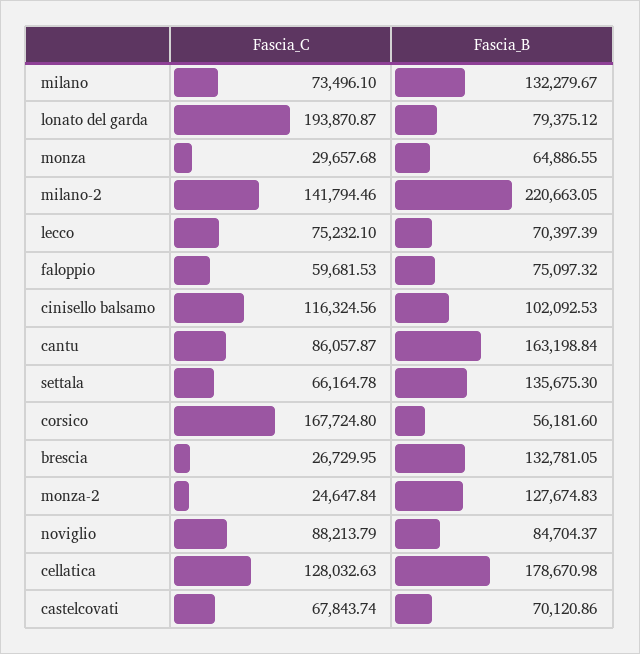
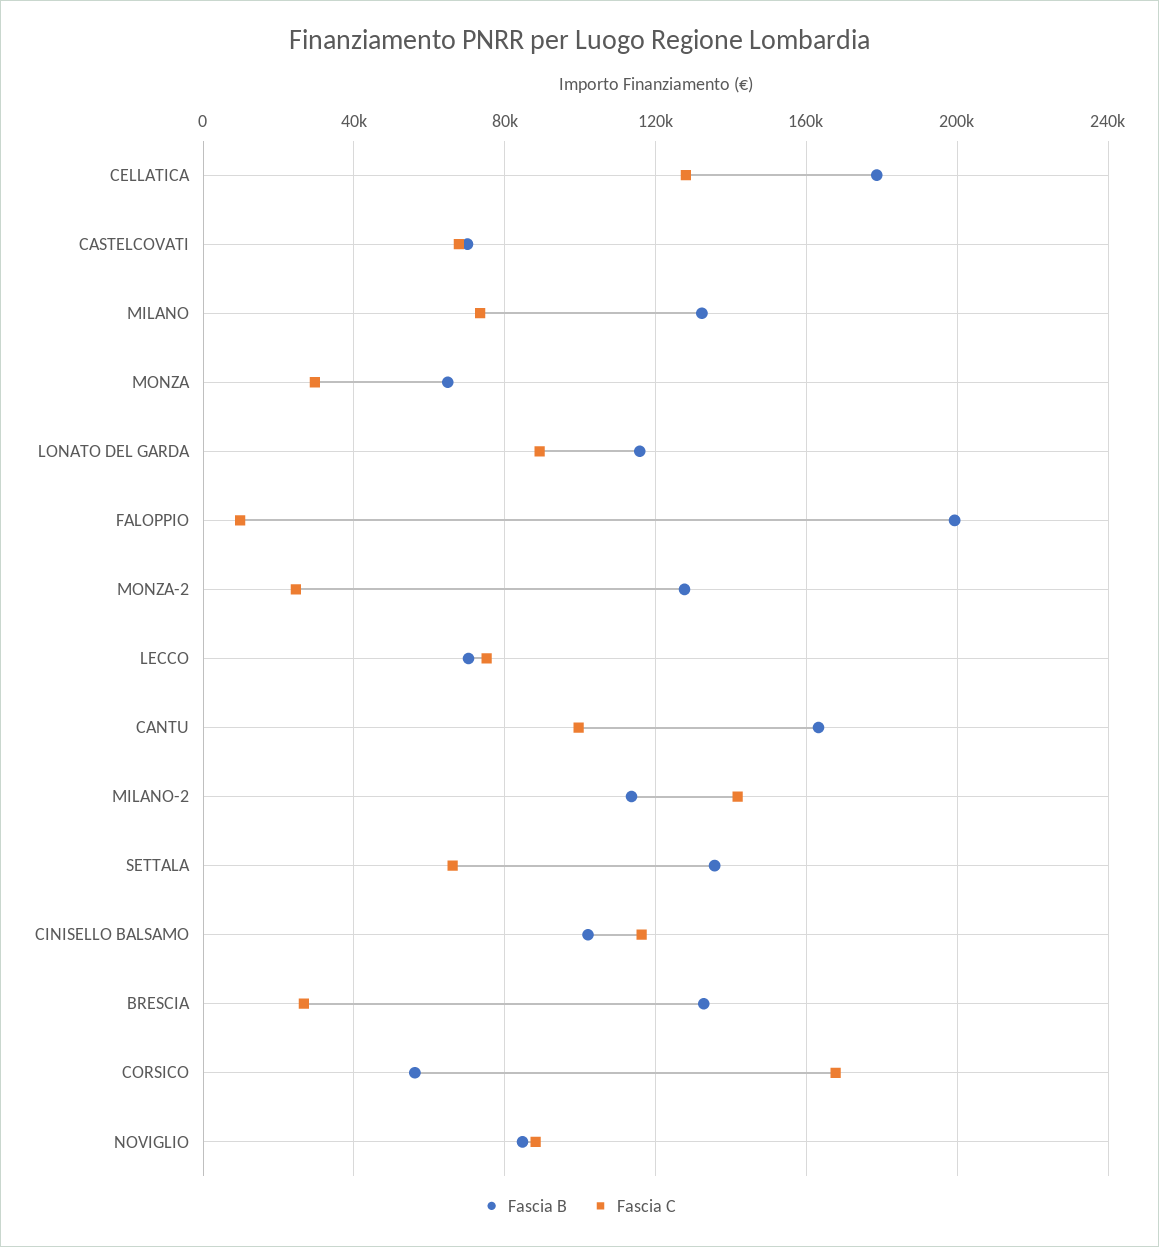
  {
    "Fascia_C": {
      "milano": 73496.1,
-     "lonato del garda": 193870.87,
+     "lonato del garda": 90000,
      "monza": 29657.68,
      "milano-2": 141794.46,
      "lecco": 75232.1,
-     "faloppio": 59681.53,
+     "faloppio": 10000,
      "cinisello balsamo": 116324.56,
-     "cantu": 86057.87,
+     "cantu": 100000,
      "settala": 66164.78,
      "corsico": 167724.8,
      "brescia": 26729.95,
      "monza-2": 24647.84,
      "noviglio": 88213.79,
      "cellatica": 128032.63,
      "castelcovati": 67843.74
    },
    "Fascia_B": {
      "milano": 132279.67,
-     "lonato del garda": 79375.12,
+     "lonato del garda": 115000,
      "monza": 64886.55,
-     "milano-2": 220663.05,
+     "milano-2": 115000,
      "lecco": 70397.39,
-     "faloppio": 75097.32,
+     "faloppio": 200000,
      "cinisello balsamo": 102092.53,
      "cantu": 163198.84,
      "settala": 135675.3,
      "corsico": 56181.6,
      "brescia": 132781.05,
      "monza-2": 127674.83,
      "noviglio": 84704.37,
      "cellatica": 178670.98,
      "castelcovati": 70120.86
    }
  }

